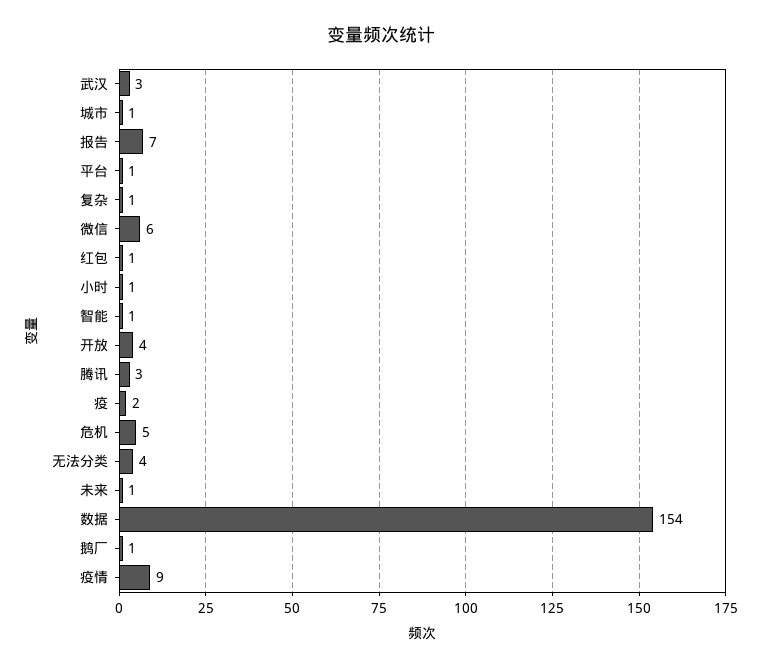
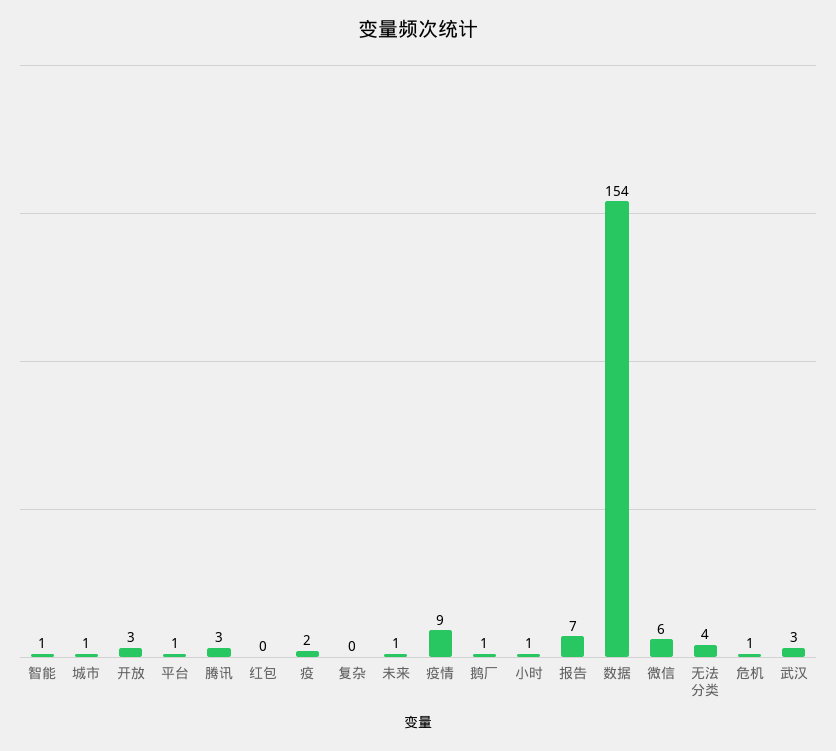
  {
    "武汉": 3,
    "城市": 1,
    "报告": 7,
    "平台": 1,
-   "复杂": 1,
+   "复杂": 0,
    "微信": 6,
-   "红包": 1,
+   "红包": 0,
    "小时": 1,
    "智能": 1,
-   "开放": 4,
+   "开放": 3,
    "腾讯": 3,
    "疫": 2,
-   "危机": 5,
+   "危机": 1,
    "无法分类": 4,
    "未来": 1,
    "数据": 154,
    "鹅厂": 1,
    "疫情": 9
  }

